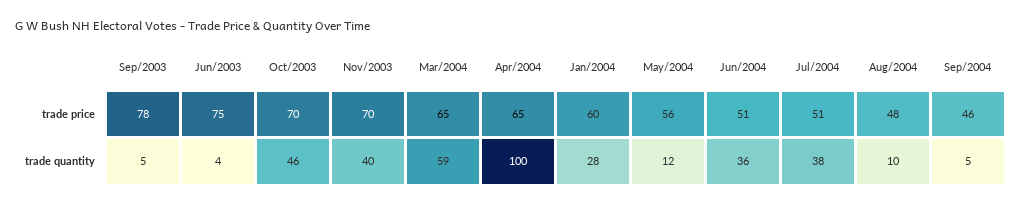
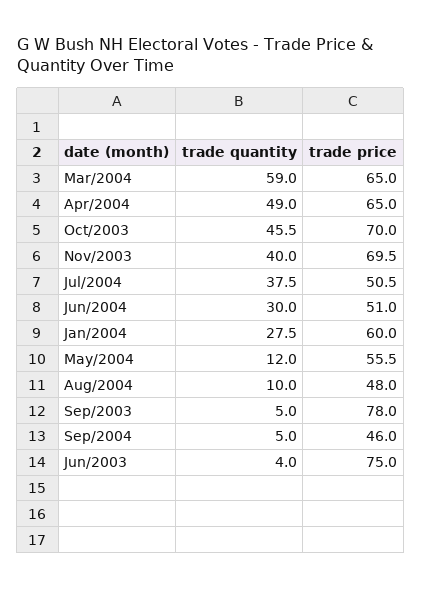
  {
    "Sep/2003": {
      "trade price": 78,
      "trade quantity": 5
    },
    "Jun/2003": {
      "trade price": 75,
      "trade quantity": 4
    },
    "Oct/2003": {
      "trade price": 70,
      "trade quantity": 45.5
    },
    "Nov/2003": {
      "trade price": 69.5,
      "trade quantity": 40
    },
    "Mar/2004": {
      "trade price": 65,
      "trade quantity": 59
    },
    "Apr/2004": {
      "trade price": 65,
-     "trade quantity": 100
+     "trade quantity": 49
    },
    "Jan/2004": {
      "trade price": 60,
      "trade quantity": 27.5
    },
    "May/2004": {
      "trade price": 55.5,
      "trade quantity": 12
    },
    "Jun/2004": {
      "trade price": 51,
-     "trade quantity": 36
+     "trade quantity": 30
    },
    "Jul/2004": {
      "trade price": 50.5,
      "trade quantity": 37.5
    },
    "Aug/2004": {
      "trade price": 48,
      "trade quantity": 10
    },
    "Sep/2004": {
      "trade price": 46,
      "trade quantity": 5
    }
  }

